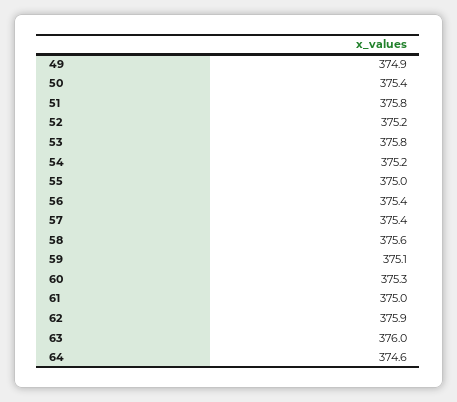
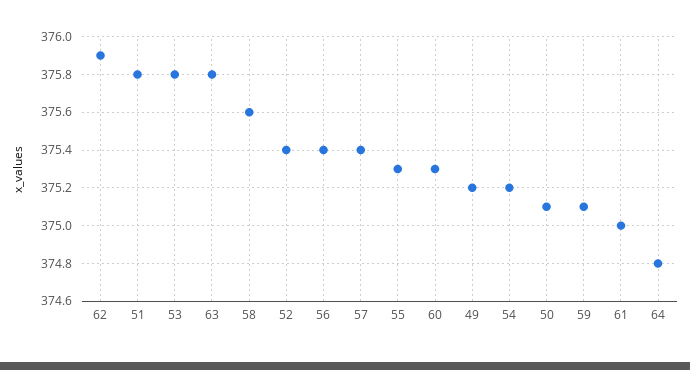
  {
-   "49": 374.9,
+   "49": 375.2,
-   "50": 375.4,
+   "50": 375.1,
    "51": 375.8,
-   "52": 375.2,
+   "52": 375.4,
    "53": 375.8,
    "54": 375.2,
-   "55": 375,
+   "55": 375.3,
    "56": 375.4,
    "57": 375.4,
    "58": 375.6,
    "59": 375.1,
    "60": 375.3,
    "61": 375,
    "62": 375.9,
-   "63": 376,
+   "63": 375.8,
-   "64": 374.6
+   "64": 374.8
  }

